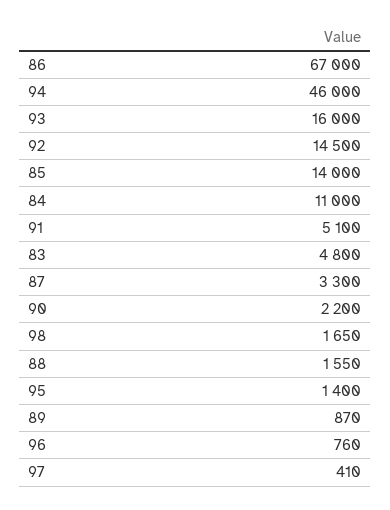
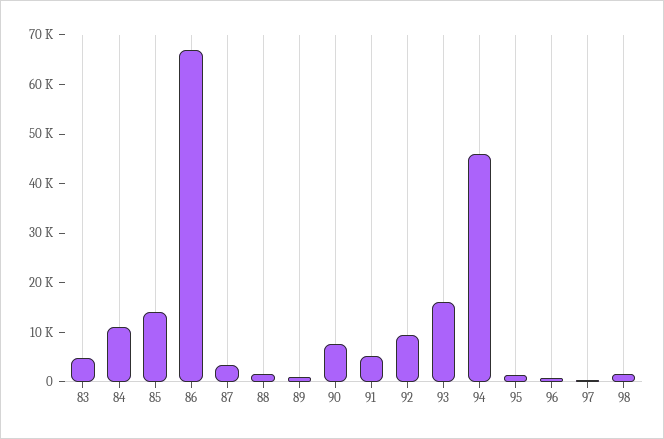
  {
    "86": 67000,
    "94": 46000,
    "93": 16000,
-   "92": 14500,
+   "92": 10000,
    "85": 14000,
    "84": 11000,
    "91": 5100,
    "83": 4800,
    "87": 3300,
-   "90": 2200,
+   "90": 8000,
    "98": 1650,
    "88": 1550,
    "95": 1400,
    "89": 870,
    "96": 760,
    "97": 410
  }

